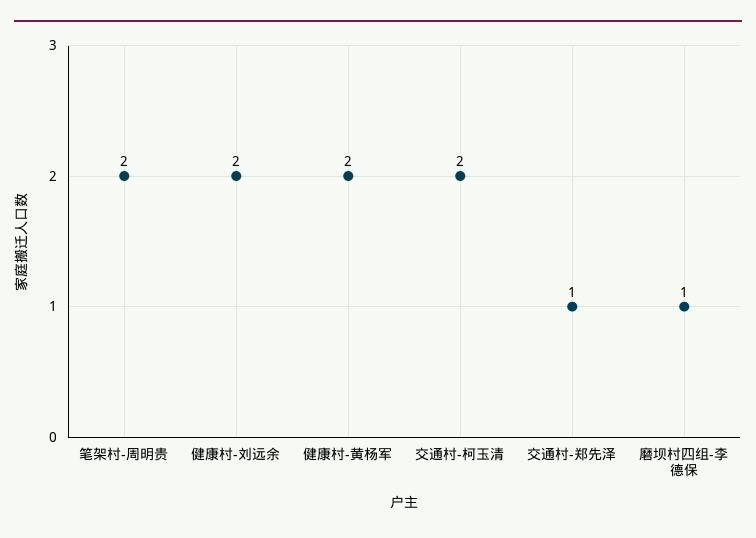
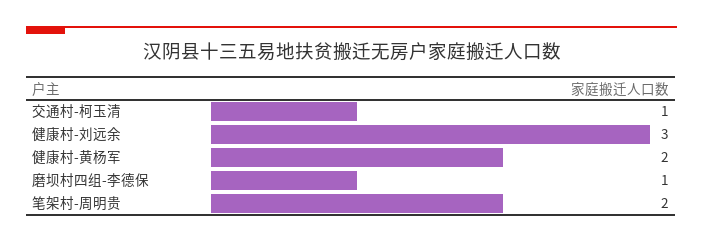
  {
    "笔架村-周明贵": 2,
-   "健康村-刘远余": 2,
+   "健康村-刘远余": 3,
    "健康村-黄杨军": 2,
-   "交通村-柯玉清": 2,
+   "交通村-柯玉清": 1,
-   "交通村-郑先泽": 1,
    "磨坝村四组-李德保": 1
  }

